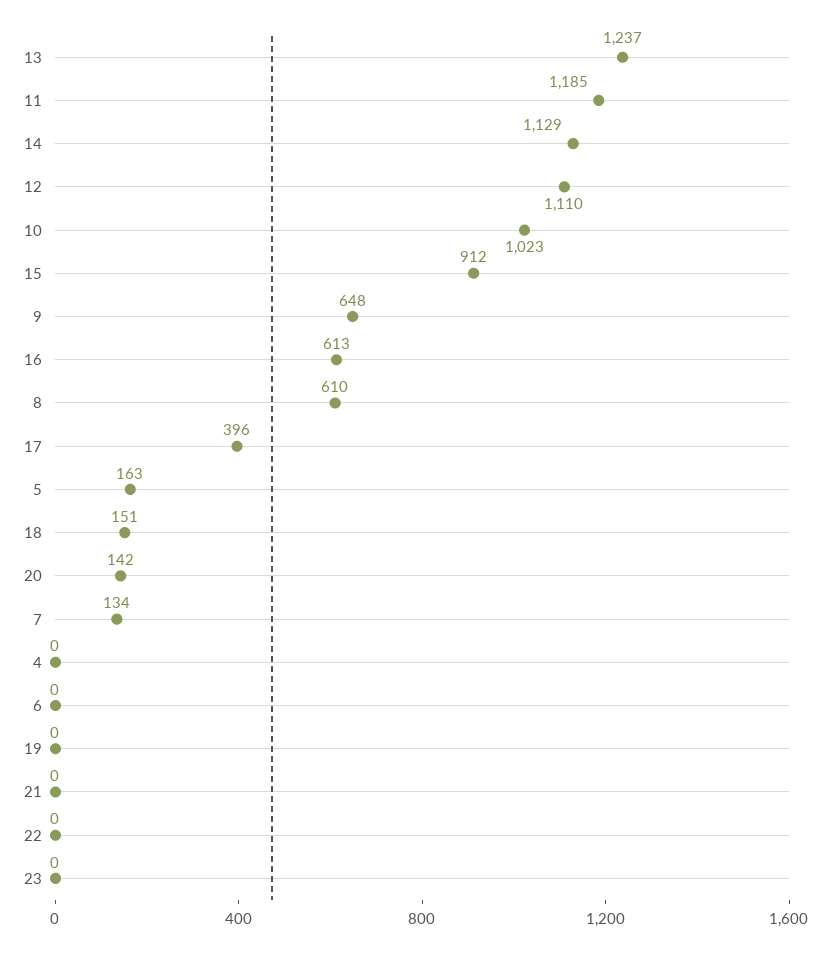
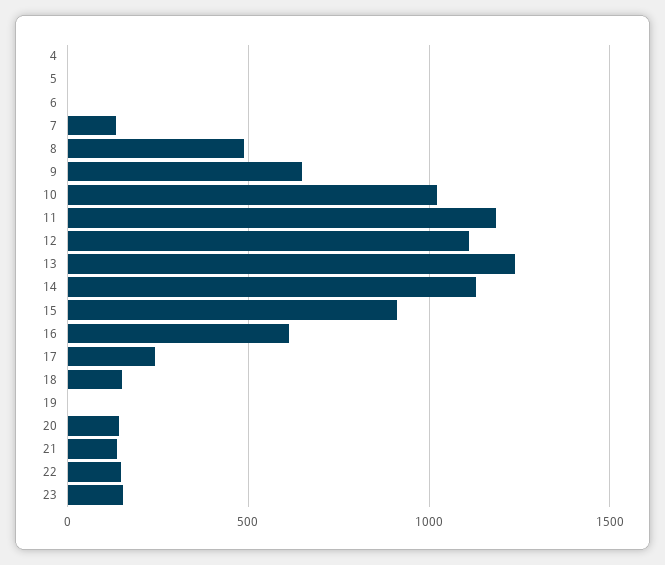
  {
    "13": 1237,
    "11": 1185,
    "14": 1129,
    "12": 1110,
    "10": 1023,
    "15": 912,
    "9": 648,
    "16": 613,
-   "8": 610,
+   "8": 500,
-   "17": 396,
+   "17": 250,
-   "5": 163,
+   "5": 0,
    "18": 151,
    "20": 142,
    "7": 134,
    "4": 0,
    "6": 0,
    "19": 0,
-   "21": 0,
+   "21": 150,
-   "22": 0,
+   "22": 150,
-   "23": 0
+   "23": 150
  }

